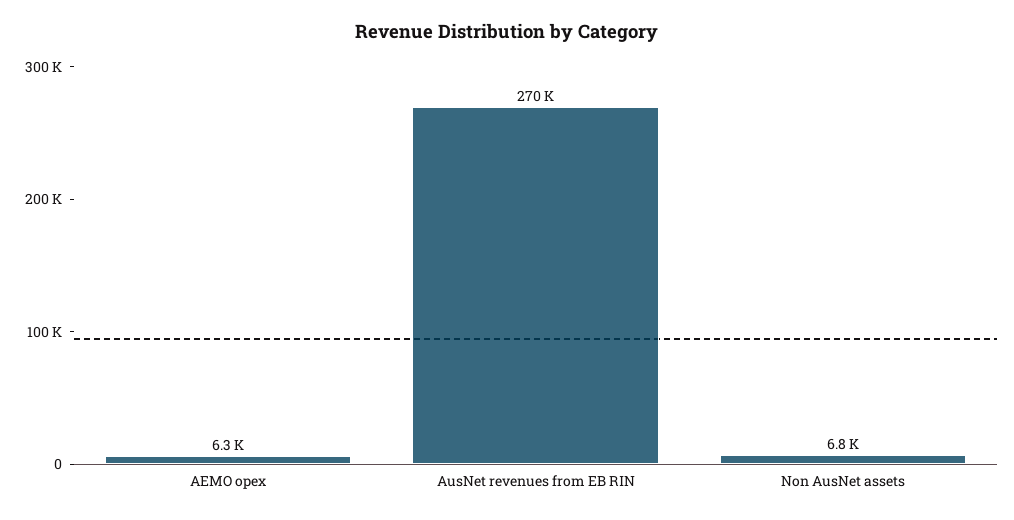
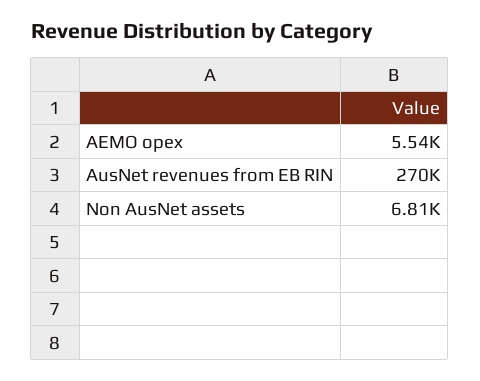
  {
-   "AEMO opex": 6300,
+   "AEMO opex": 5540,
    "AusNet revenues from EB RIN": 270000,
    "Non AusNet assets": 6810
  }

